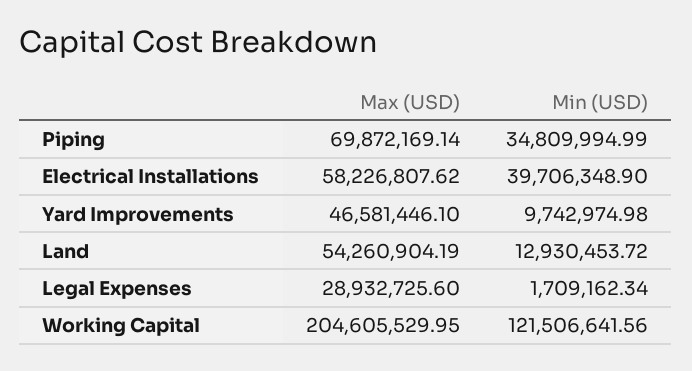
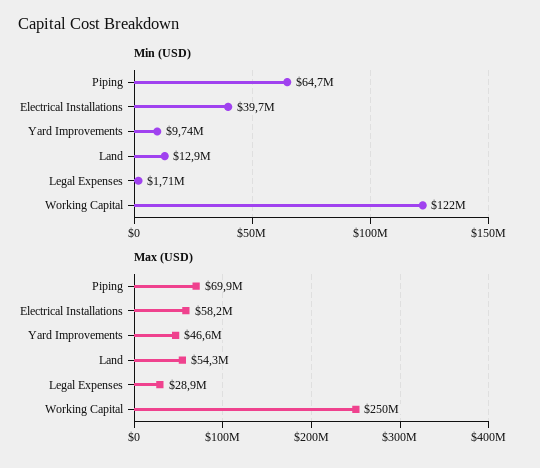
  {
    "Max (USD)": {
      "Piping": 69872169.14,
      "Electrical Installations": 58226807.62,
      "Yard Improvements": 46581446.1,
      "Land": 54260904.19,
      "Legal Expenses": 28932725.6,
-     "Working Capital": 204605529.95
+     "Working Capital": 250000000
    },
    "Min (USD)": {
-     "Piping": 34809994.99,
+     "Piping": 64700000,
      "Electrical Installations": 39706348.9,
      "Yard Improvements": 9742974.98,
      "Land": 12930453.72,
      "Legal Expenses": 1709162.34,
      "Working Capital": 121506641.56
    }
  }

